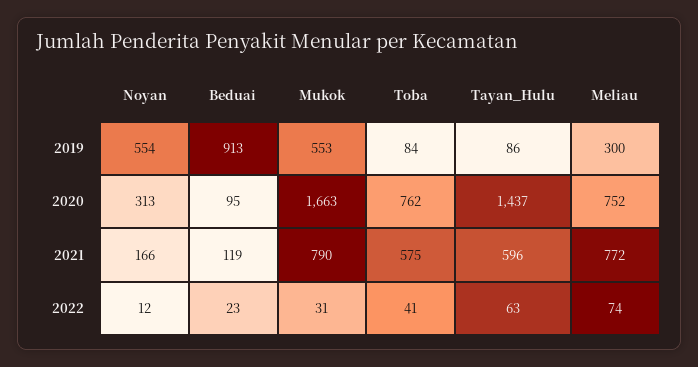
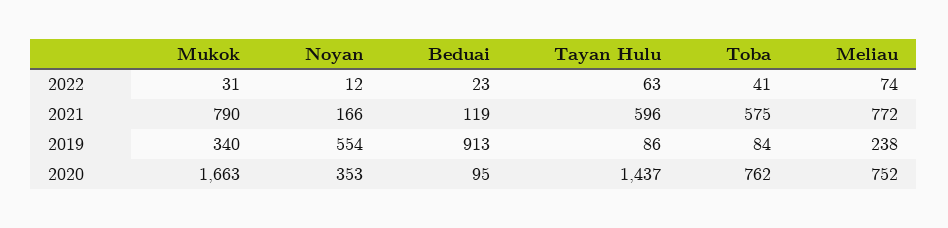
  {
    "Noyan": {
      "2019": 554,
-     "2020": 313,
+     "2020": 353,
      "2021": 166,
      "2022": 12
    },
    "Beduai": {
      "2019": 913,
      "2020": 95,
      "2021": 119,
      "2022": 23
    },
    "Mukok": {
-     "2019": 553,
+     "2019": 340,
      "2020": 1663,
      "2021": 790,
      "2022": 31
    },
    "Toba": {
      "2019": 84,
      "2020": 762,
      "2021": 575,
      "2022": 41
    },
    "Tayan_Hulu": {
      "2019": 86,
      "2020": 1437,
      "2021": 596,
      "2022": 63
    },
    "Meliau": {
-     "2019": 300,
+     "2019": 238,
      "2020": 752,
      "2021": 772,
      "2022": 74
    }
  }

